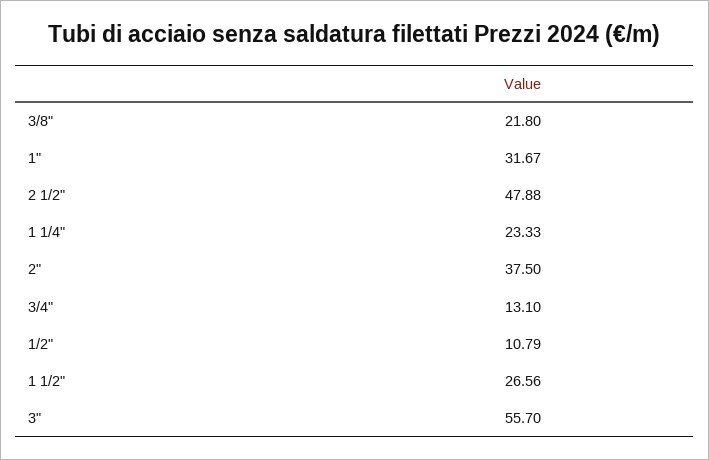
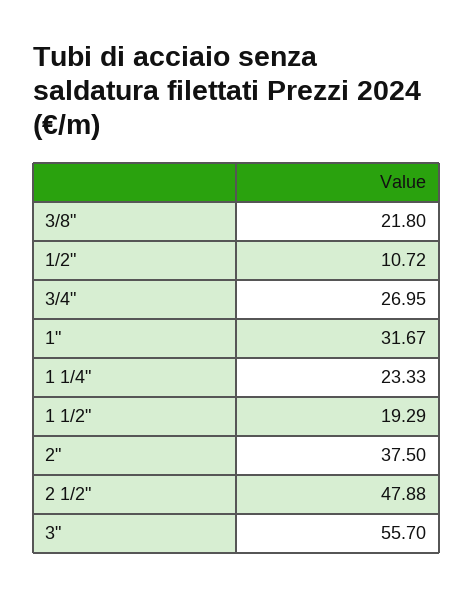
  {
    "3/8\"": 21.8,
    "1\"": 31.67,
    "2 1/2\"": 47.88,
    "1 1/4\"": 23.33,
    "2\"": 37.5,
-   "3/4\"": 13.1,
+   "3/4\"": 26.95,
-   "1/2\"": 10.79,
+   "1/2\"": 10.72,
-   "1 1/2\"": 26.56,
+   "1 1/2\"": 19.29,
    "3\"": 55.7
  }

